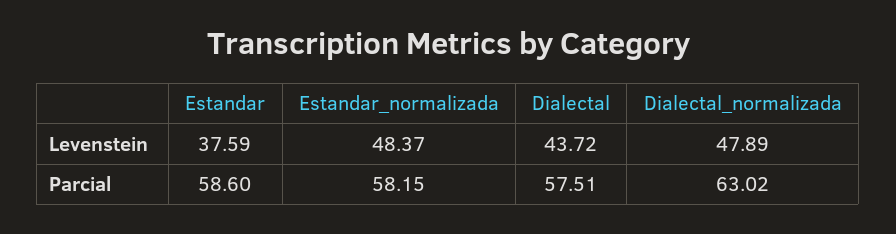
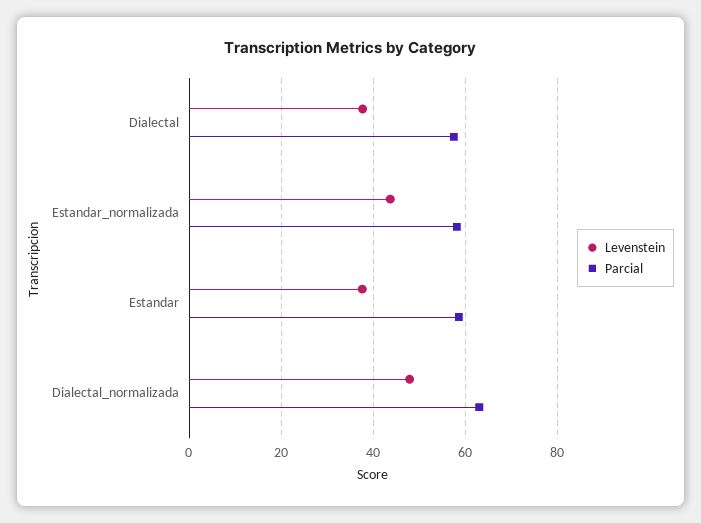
  {
    "Levenstein": {
      "Estandar": 37.59,
-     "Estandar_normalizada": 48.37,
+     "Estandar_normalizada": 44,
-     "Dialectal": 43.72,
+     "Dialectal": 38,
      "Dialectal_normalizada": 47.89
    },
    "Parcial": {
      "Estandar": 58.6,
      "Estandar_normalizada": 58.15,
      "Dialectal": 57.51,
      "Dialectal_normalizada": 63.02
    }
  }

